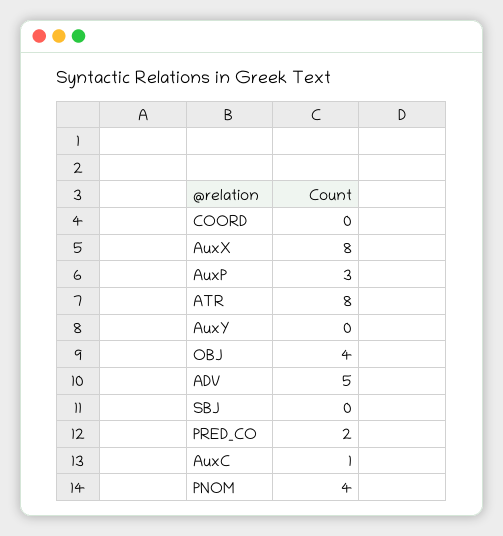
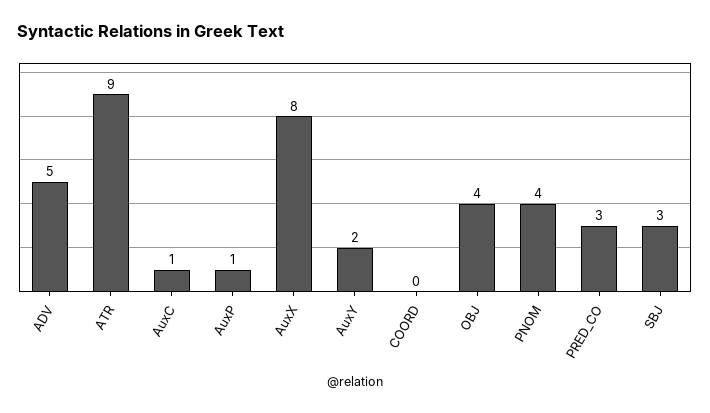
  {
    "COORD": 0,
    "AuxX": 8,
-   "AuxP": 3,
+   "AuxP": 1,
-   "ATR": 8,
+   "ATR": 9,
-   "AuxY": 0,
+   "AuxY": 2,
    "OBJ": 4,
    "ADV": 5,
-   "SBJ": 0,
+   "SBJ": 3,
-   "PRED_CO": 2,
+   "PRED_CO": 3,
    "AuxC": 1,
    "PNOM": 4
  }

